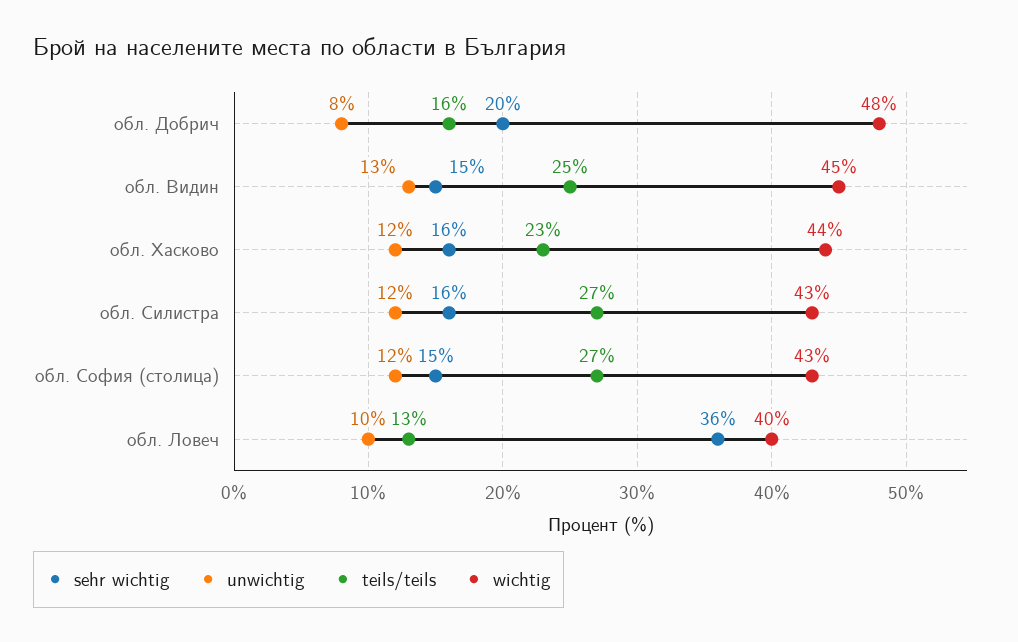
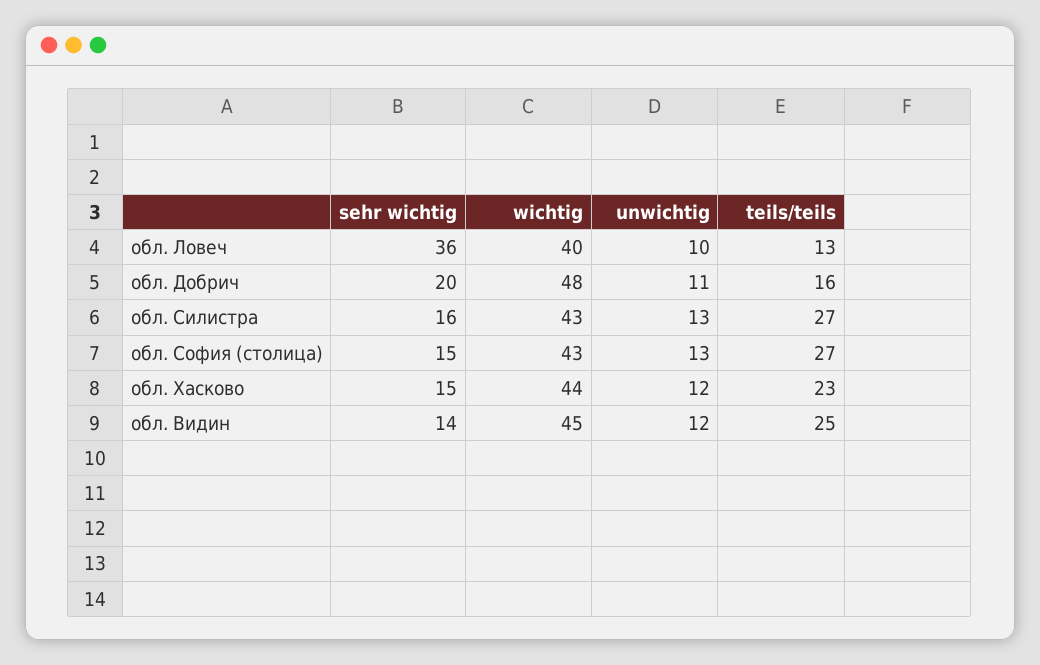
  {
    "sehr wichtig": {
      "обл. Добрич": 20,
-     "обл. Видин": 15,
+     "обл. Видин": 14,
-     "обл. Хасково": 16,
+     "обл. Хасково": 15,
      "обл. Силистра": 16,
      "обл. София (столица)": 15,
      "обл. Ловеч": 36
    },
    "unwichtig": {
-     "обл. Добрич": 8,
+     "обл. Добрич": 11,
-     "обл. Видин": 13,
+     "обл. Видин": 12,
      "обл. Хасково": 12,
-     "обл. Силистра": 12,
+     "обл. Силистра": 13,
-     "обл. София (столица)": 12,
+     "обл. София (столица)": 13,
      "обл. Ловеч": 10
    },
    "teils/teils": {
      "обл. Добрич": 16,
      "обл. Видин": 25,
      "обл. Хасково": 23,
      "обл. Силистра": 27,
      "обл. София (столица)": 27,
      "обл. Ловеч": 13
    },
    "wichtig": {
      "обл. Добрич": 48,
      "обл. Видин": 45,
      "обл. Хасково": 44,
      "обл. Силистра": 43,
      "обл. София (столица)": 43,
      "обл. Ловеч": 40
    }
  }

